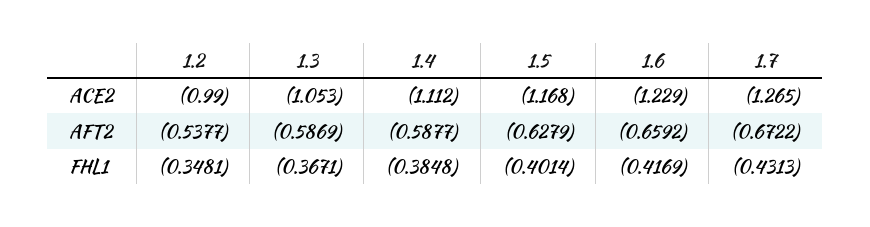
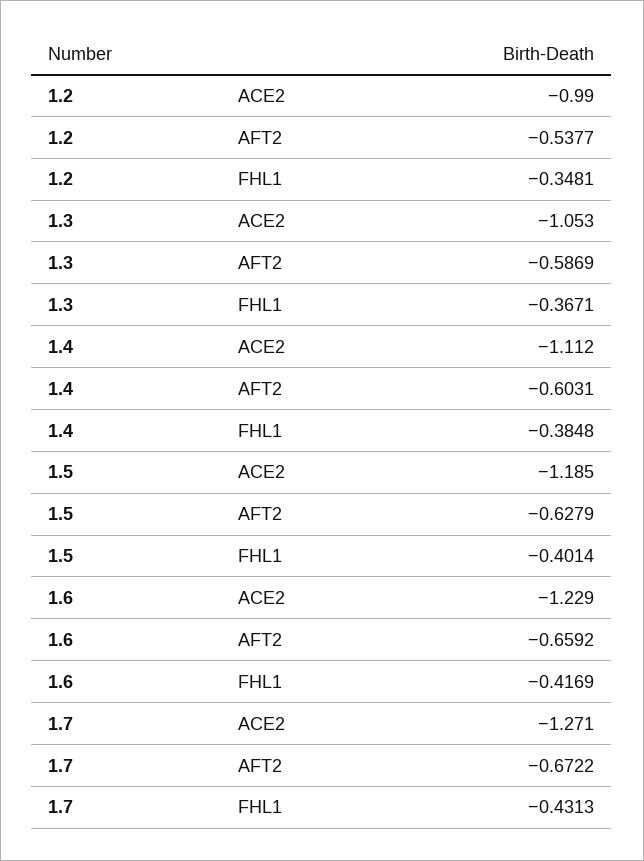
  {
    "1.2": {
      "ACE2": -0.99,
      "AFT2": -0.5377,
      "FHL1": -0.3481
    },
    "1.3": {
      "ACE2": -1.053,
      "AFT2": -0.5869,
      "FHL1": -0.3671
    },
    "1.4": {
      "ACE2": -1.112,
-     "AFT2": -0.5877,
+     "AFT2": -0.6031,
      "FHL1": -0.3848
    },
    "1.5": {
-     "ACE2": -1.168,
+     "ACE2": -1.185,
      "AFT2": -0.6279,
      "FHL1": -0.4014
    },
    "1.6": {
      "ACE2": -1.229,
      "AFT2": -0.6592,
      "FHL1": -0.4169
    },
    "1.7": {
-     "ACE2": -1.265,
+     "ACE2": -1.271,
      "AFT2": -0.6722,
      "FHL1": -0.4313
    }
  }

